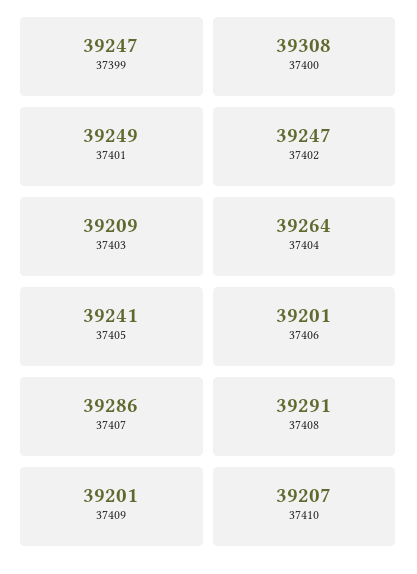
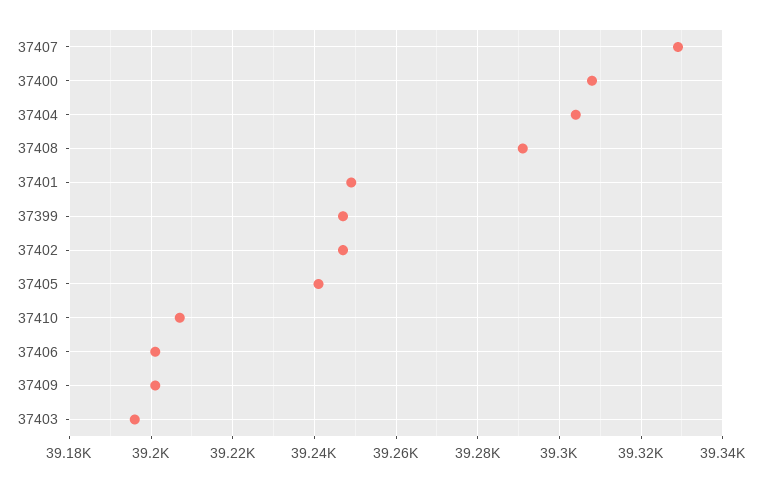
  {
    "37399": 39247,
    "37400": 39308,
    "37401": 39249,
    "37402": 39247,
-   "37403": 39209,
+   "37403": 39195,
-   "37404": 39264,
+   "37404": 39305,
    "37405": 39241,
    "37406": 39201,
-   "37407": 39286,
+   "37407": 39330,
    "37408": 39291,
    "37409": 39201,
    "37410": 39207
  }

